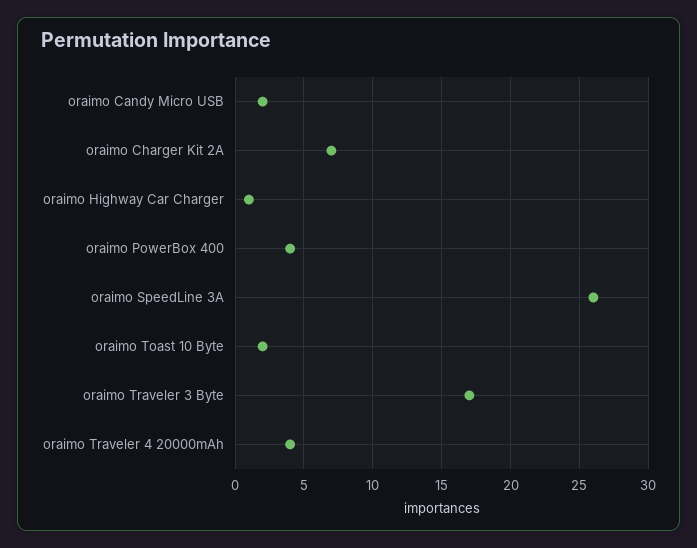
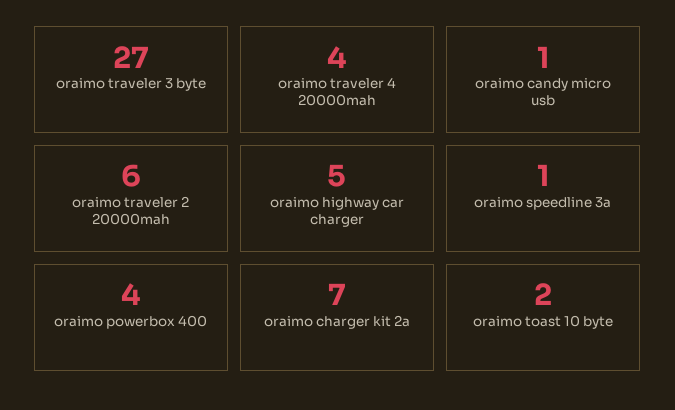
  {
-   "oraimo Candy Micro USB": 2,
+   "oraimo Candy Micro USB": 1,
    "oraimo Charger Kit 2A": 7,
-   "oraimo Highway Car Charger": 1,
+   "oraimo Highway Car Charger": 5,
    "oraimo PowerBox 400": 4,
-   "oraimo SpeedLine 3A": 26,
+   "oraimo SpeedLine 3A": 1,
    "oraimo Toast 10 Byte": 2,
-   "oraimo Traveler 3 Byte": 17,
+   "oraimo Traveler 3 Byte": 27,
-   "oraimo Traveler 4 20000mAh": 4
+   "oraimo Traveler 4 20000mAh": 4,
+   "oraimo traveler 2 20000mah": 6
  }

